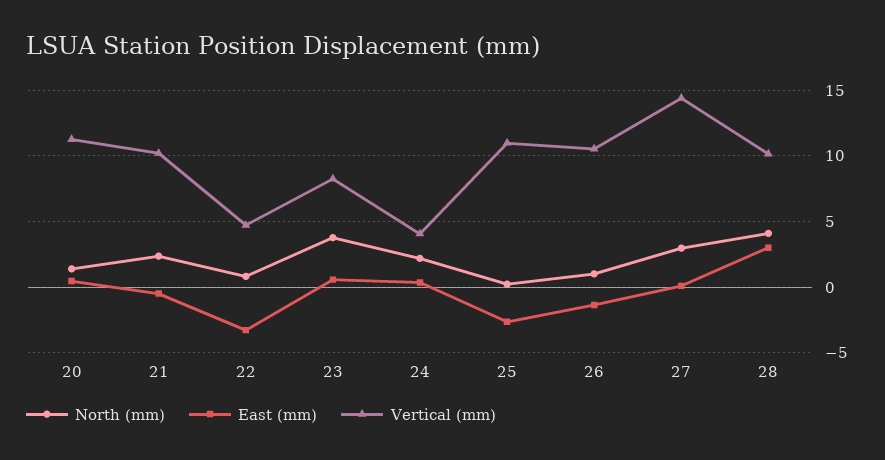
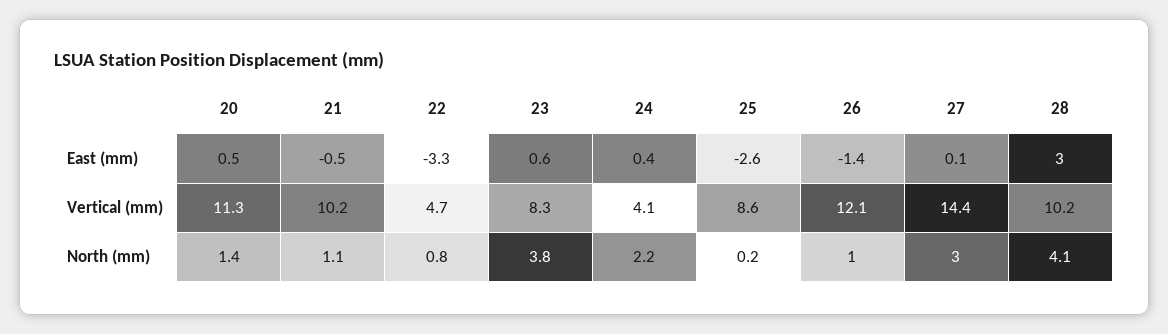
  {
    "North (mm)": {
      "20": 1.4,
-     "21": 2.5,
+     "21": 1.1,
      "22": 0.8,
      "23": 3.8,
      "24": 2.2,
      "25": 0.2,
      "26": 1,
      "27": 3,
      "28": 4.1
    },
    "East (mm)": {
      "20": 0.5,
      "21": -0.5,
      "22": -3.3,
      "23": 0.6,
      "24": 0.4,
      "25": -2.6,
      "26": -1.4,
      "27": 0.1,
      "28": 3
    },
    "Vertical (mm)": {
      "20": 11.3,
      "21": 10.2,
      "22": 4.7,
      "23": 8.3,
      "24": 4.1,
-     "25": 11,
+     "25": 8.6,
-     "26": 10.5,
+     "26": 12.1,
      "27": 14.4,
      "28": 10.2
    }
  }

